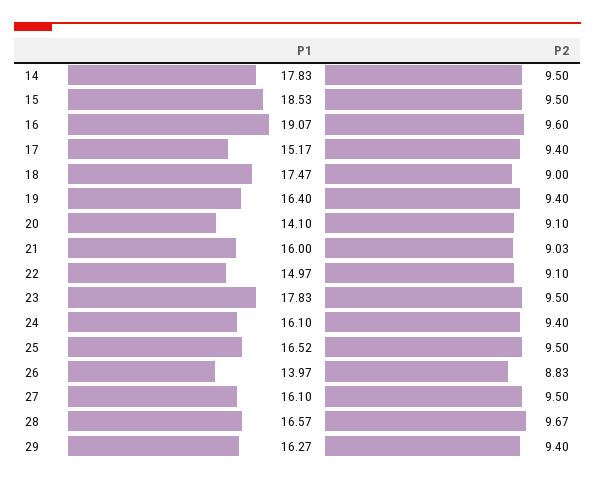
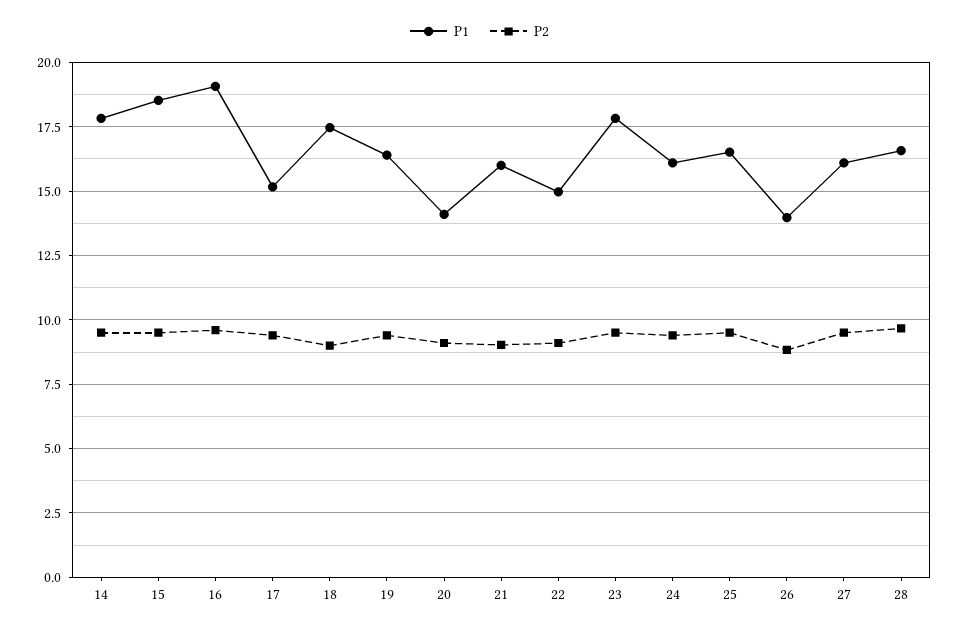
  {
    "P1": {
      "14": 17.83,
      "15": 18.53,
      "16": 19.07,
      "17": 15.17,
      "18": 17.47,
      "19": 16.4,
      "20": 14.1,
      "21": 16,
      "22": 14.97,
      "23": 17.83,
      "24": 16.1,
      "25": 16.52,
      "26": 13.97,
      "27": 16.1,
-     "28": 16.57,
+     "28": 16.57
-     "29": 16.27
    },
    "P2": {
      "14": 9.5,
      "15": 9.5,
      "16": 9.6,
      "17": 9.4,
      "18": 9,
      "19": 9.4,
      "20": 9.1,
      "21": 9.03,
      "22": 9.1,
      "23": 9.5,
      "24": 9.4,
      "25": 9.5,
      "26": 8.83,
      "27": 9.5,
-     "28": 9.67,
+     "28": 9.67
-     "29": 9.4
    }
  }

